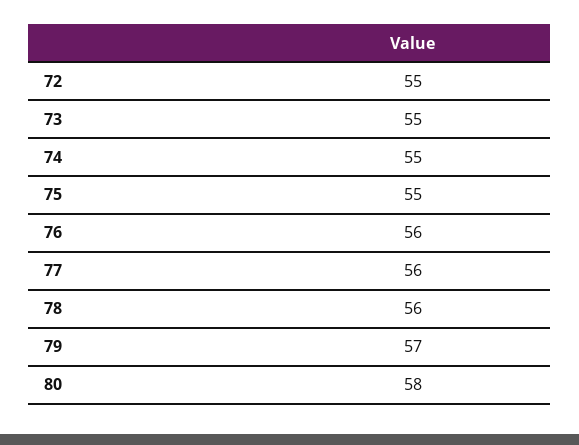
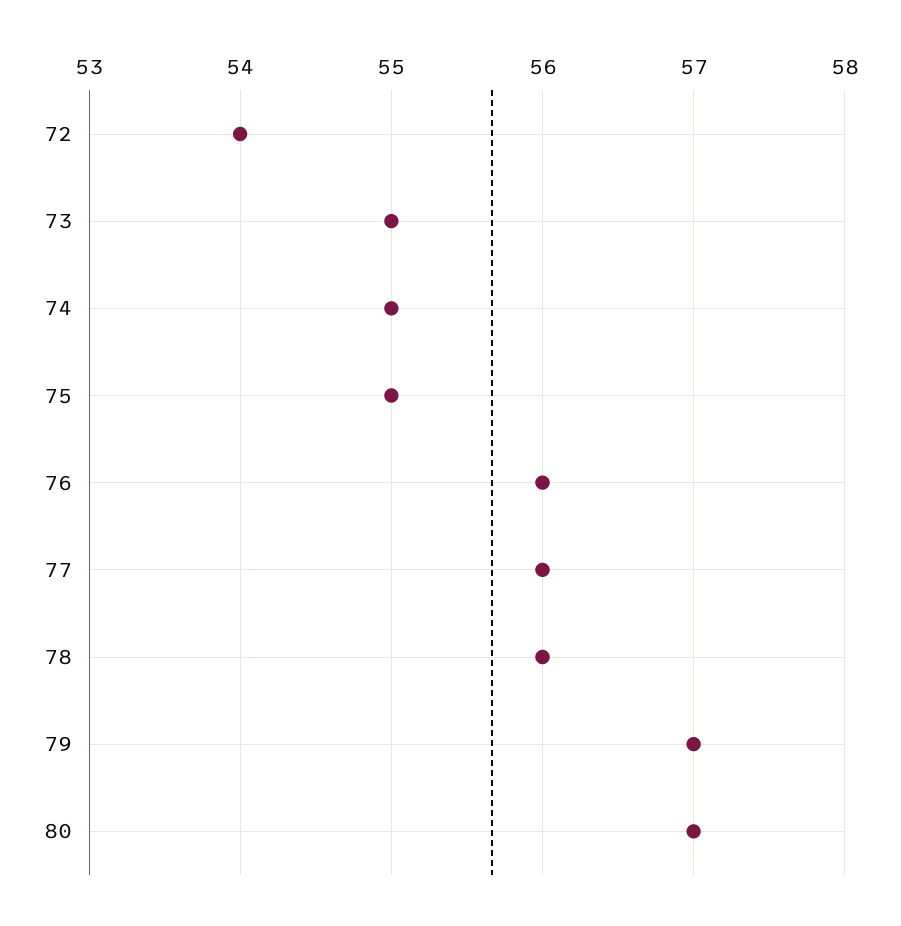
  {
-   "72": 55,
+   "72": 54,
    "73": 55,
    "74": 55,
    "75": 55,
    "76": 56,
    "77": 56,
    "78": 56,
    "79": 57,
-   "80": 58
+   "80": 57
  }

